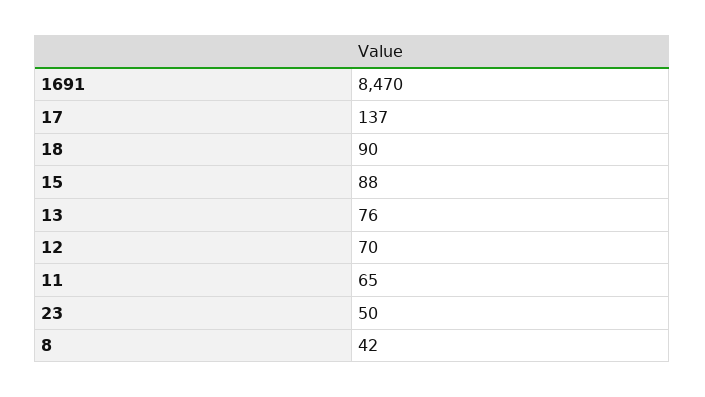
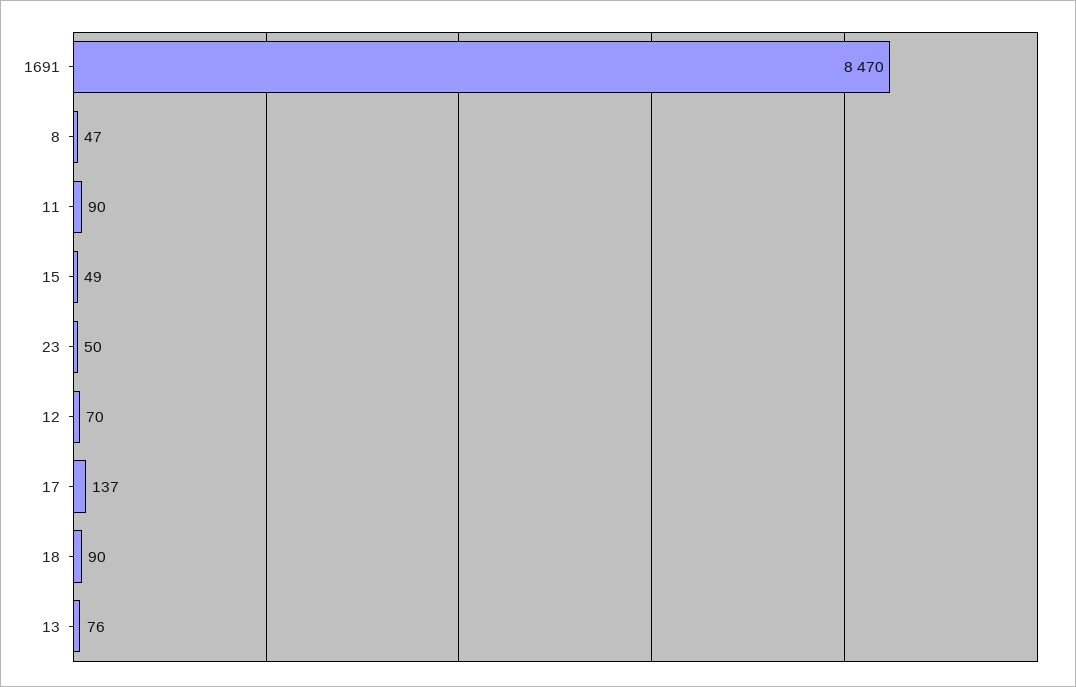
  {
    "1691": 8470,
    "17": 137,
    "18": 90,
-   "15": 88,
+   "15": 49,
    "13": 76,
    "12": 70,
-   "11": 65,
+   "11": 90,
    "23": 50,
-   "8": 42
+   "8": 47
  }

